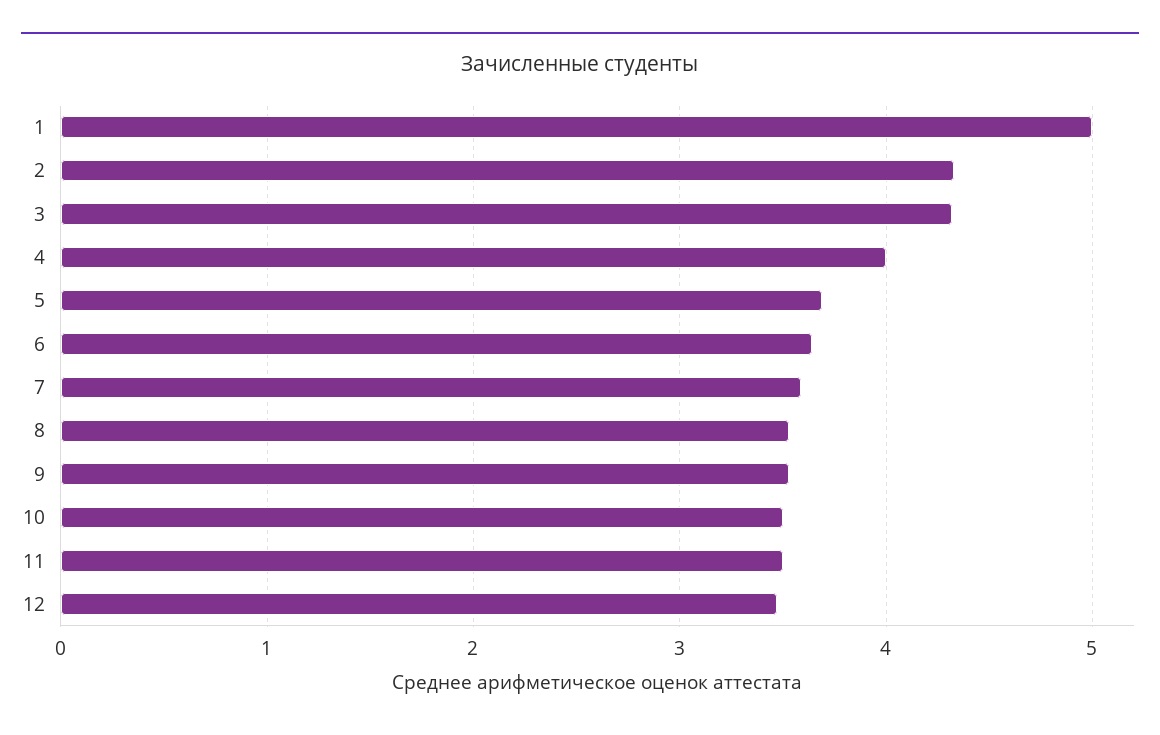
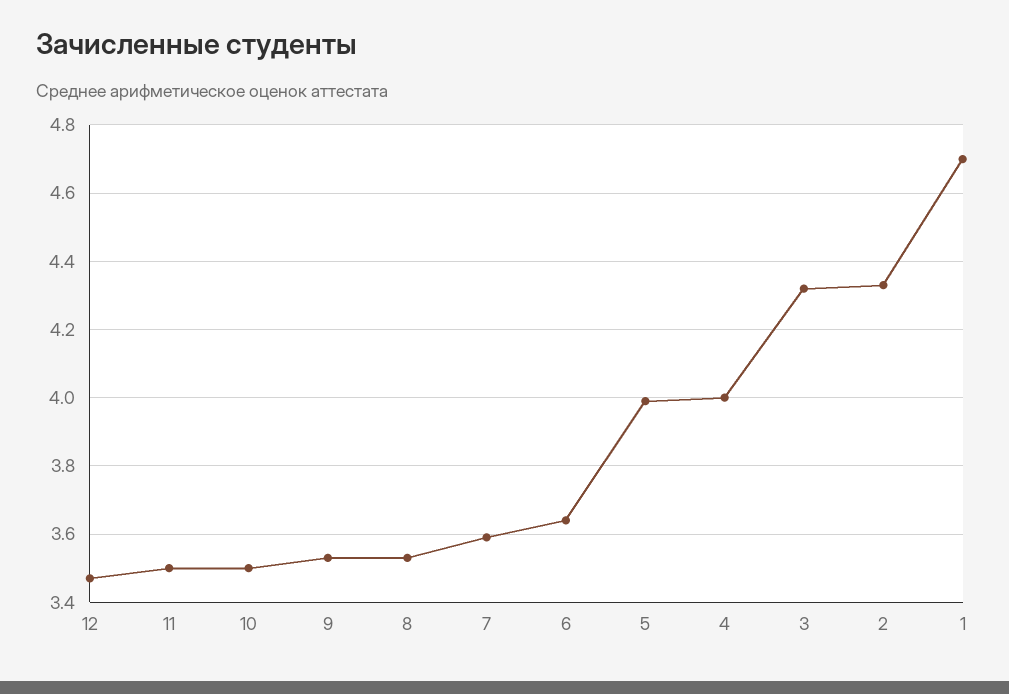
  {
-   "1": 5,
+   "1": 4.7,
    "2": 4.35,
    "3": 4.3,
    "4": 4,
-   "5": 3.7,
+   "5": 4,
    "6": 3.65,
    "7": 3.6,
    "8": 3.55,
    "9": 3.55,
    "10": 3.5,
    "11": 3.5,
    "12": 3.45
  }

